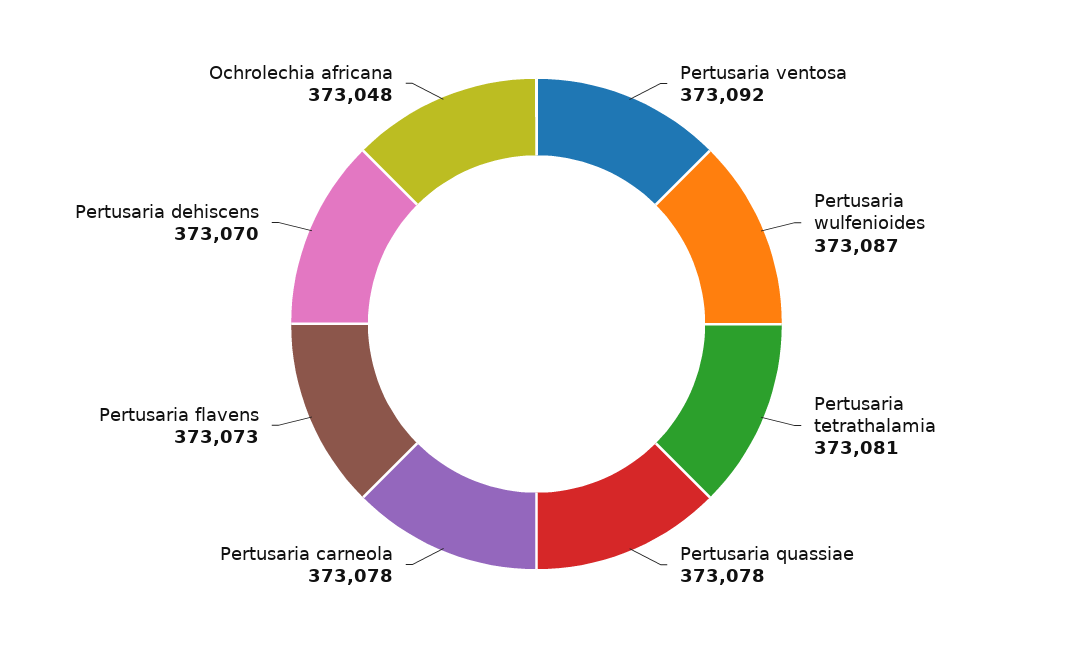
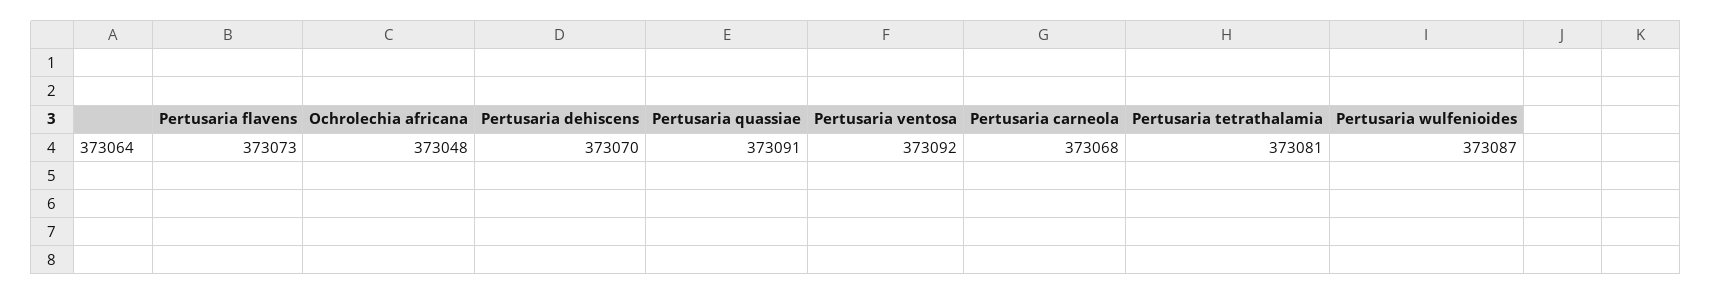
  {
    "Pertusaria ventosa": 373092,
    "Pertusaria wulfenioides": 373087,
    "Pertusaria tetrathalamia": 373081,
-   "Pertusaria quassiae": 373078,
+   "Pertusaria quassiae": 373091,
-   "Pertusaria carneola": 373078,
+   "Pertusaria carneola": 373068,
    "Pertusaria flavens": 373073,
    "Pertusaria dehiscens": 373070,
    "Ochrolechia africana": 373048
  }

